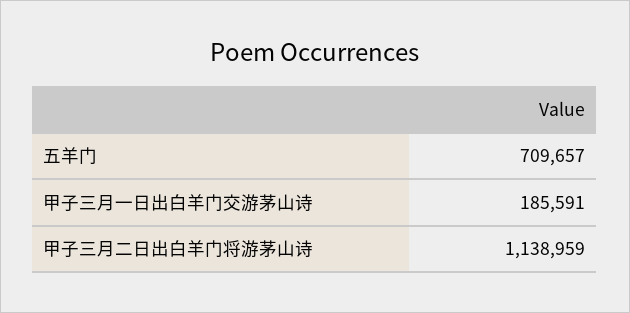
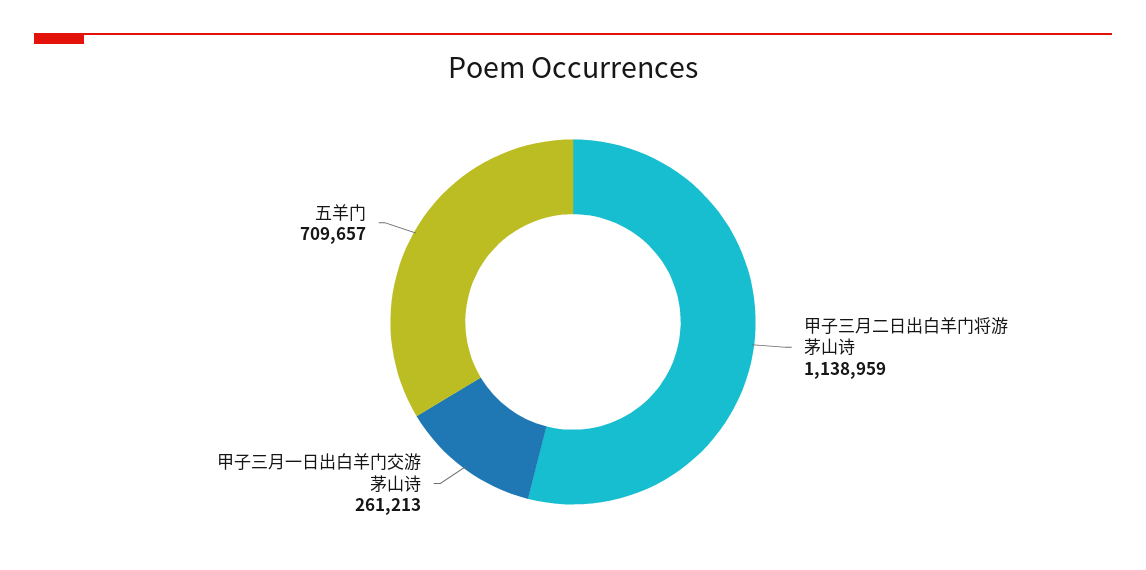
  {
    "五羊门": 709657,
-   "甲子三月一日出白羊门交游茅山诗": 185591,
+   "甲子三月一日出白羊门交游茅山诗": 261213,
    "甲子三月二日出白羊门将游茅山诗": 1138959
  }

